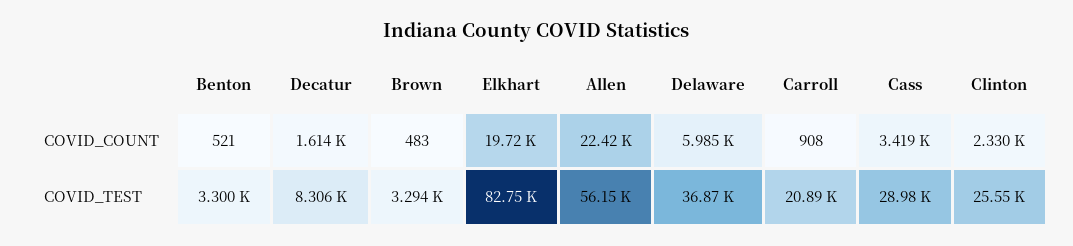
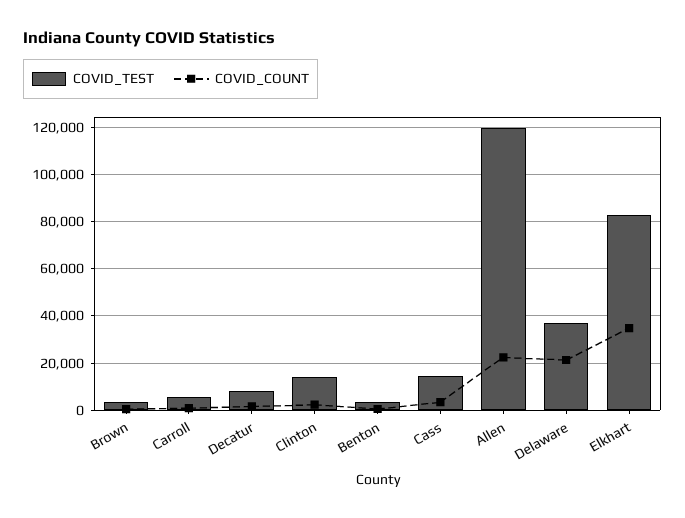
  {
    "COVID_COUNT": {
      "Benton": 521,
      "Decatur": 1614,
      "Brown": 483,
-     "Elkhart": 19720,
+     "Elkhart": 35000,
      "Allen": 22420,
-     "Delaware": 5985,
+     "Delaware": 20000,
      "Carroll": 908,
      "Cass": 3419,
      "Clinton": 2330
    },
    "COVID_TEST": {
      "Benton": 3300,
      "Decatur": 8306,
      "Brown": 3294,
      "Elkhart": 82750,
-     "Allen": 56150,
+     "Allen": 120000,
      "Delaware": 36870,
-     "Carroll": 20890,
+     "Carroll": 5000,
-     "Cass": 28980,
+     "Cass": 15000,
-     "Clinton": 25550
+     "Clinton": 15000
    }
  }

